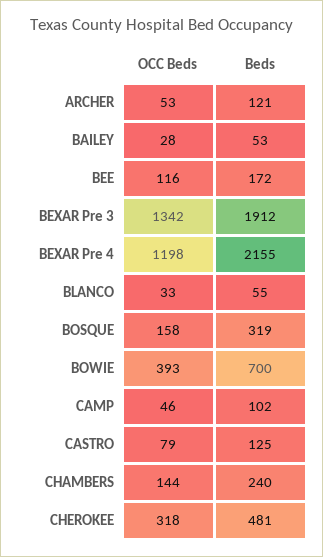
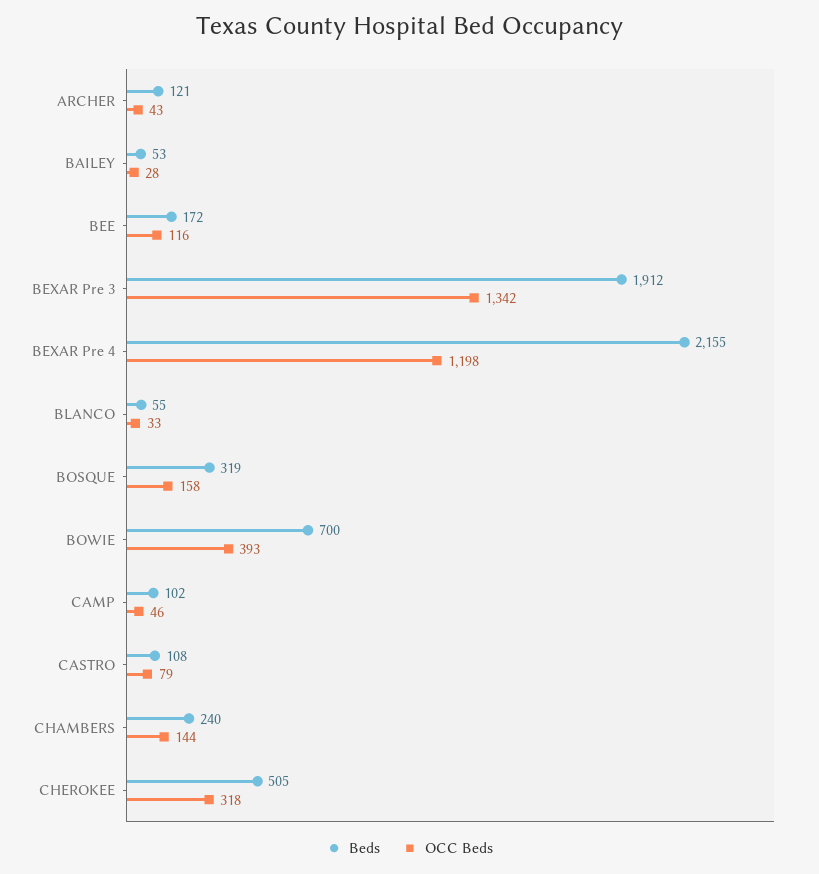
  {
    "OCC Beds": {
-     "ARCHER": 53,
+     "ARCHER": 43,
      "BAILEY": 28,
      "BEE": 116,
      "BEXAR Pre 3": 1342,
      "BEXAR Pre 4": 1198,
      "BLANCO": 33,
      "BOSQUE": 158,
      "BOWIE": 393,
      "CAMP": 46,
      "CASTRO": 79,
      "CHAMBERS": 144,
      "CHEROKEE": 318
    },
    "Beds": {
      "ARCHER": 121,
      "BAILEY": 53,
      "BEE": 172,
      "BEXAR Pre 3": 1912,
      "BEXAR Pre 4": 2155,
      "BLANCO": 55,
      "BOSQUE": 319,
      "BOWIE": 700,
      "CAMP": 102,
-     "CASTRO": 125,
+     "CASTRO": 108,
      "CHAMBERS": 240,
-     "CHEROKEE": 481
+     "CHEROKEE": 505
    }
  }

